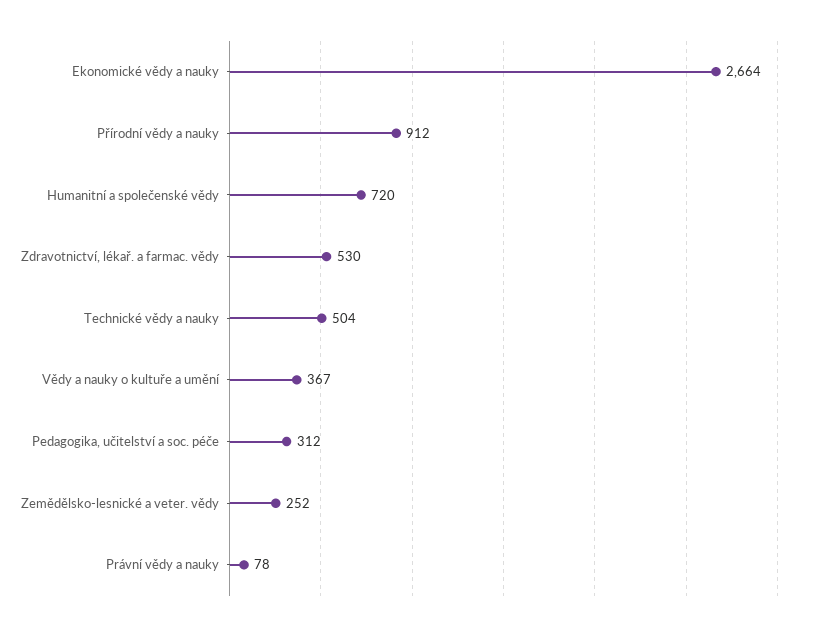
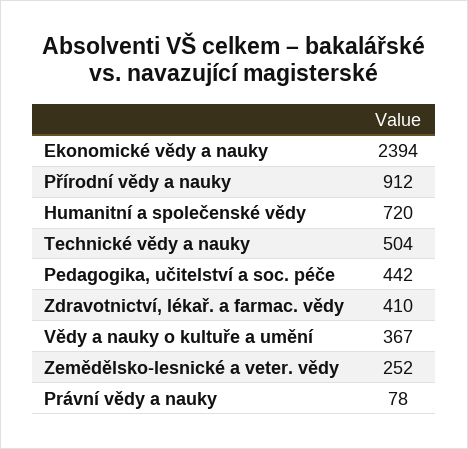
  {
-   "Ekonomické vědy a nauky": 2664,
+   "Ekonomické vědy a nauky": 2394,
    "Přírodní vědy a nauky": 912,
    "Humanitní a společenské vědy": 720,
-   "Zdravotnictví, lékař. a farmac. vědy": 530,
+   "Zdravotnictví, lékař. a farmac. vědy": 410,
    "Technické vědy a nauky": 504,
    "Vědy a nauky o kultuře a umění": 367,
-   "Pedagogika, učitelství a soc. péče": 312,
+   "Pedagogika, učitelství a soc. péče": 442,
    "Zemědělsko-lesnické a veter. vědy": 252,
    "Právní vědy a nauky": 78
  }

